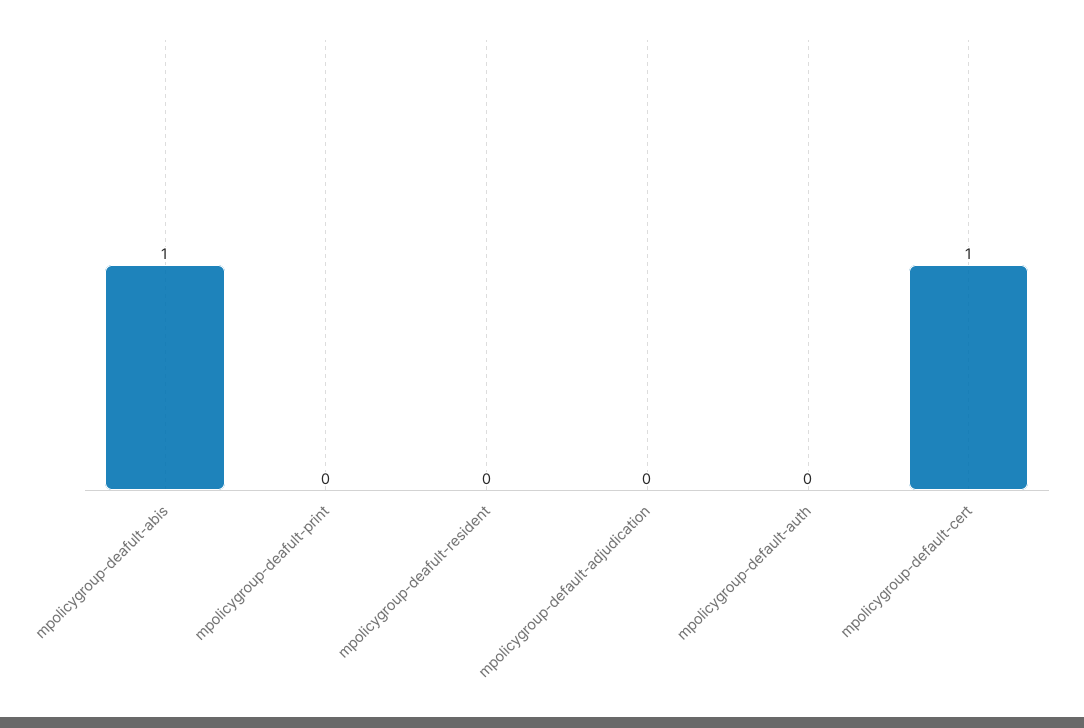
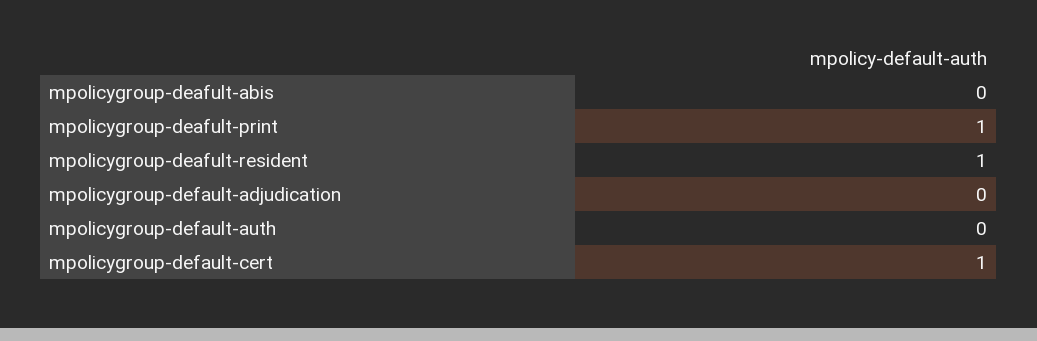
  {
-   "mpolicygroup-deafult-abis": 1,
+   "mpolicygroup-deafult-abis": 0,
-   "mpolicygroup-deafult-print": 0,
+   "mpolicygroup-deafult-print": 1,
-   "mpolicygroup-deafult-resident": 0,
+   "mpolicygroup-deafult-resident": 1,
    "mpolicygroup-default-adjudication": 0,
    "mpolicygroup-default-auth": 0,
    "mpolicygroup-default-cert": 1
  }

